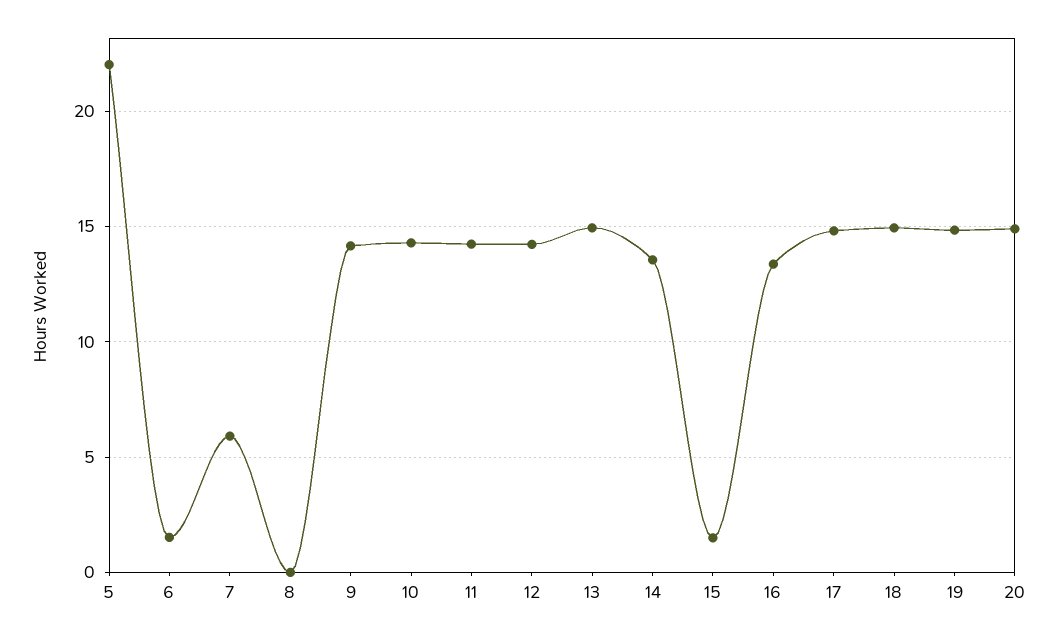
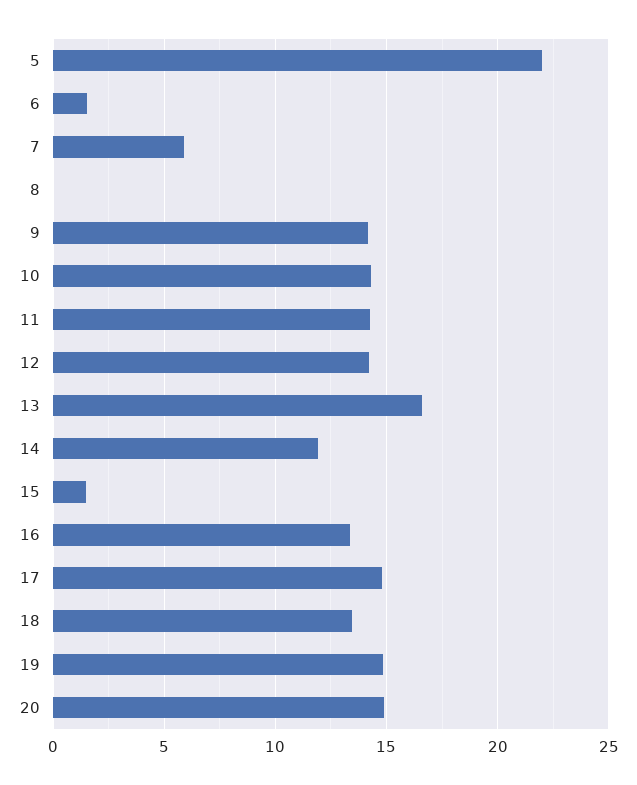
  {
    "5": 22,
    "6": 1.5,
    "7": 6,
    "8": 0,
    "9": 14,
    "10": 14.5,
    "11": 14,
    "12": 14,
-   "13": 15,
+   "13": 16.5,
-   "14": 13.5,
+   "14": 12,
    "15": 1.5,
    "16": 13.5,
    "17": 15,
-   "18": 15,
+   "18": 13.5,
    "19": 15,
    "20": 15
  }

